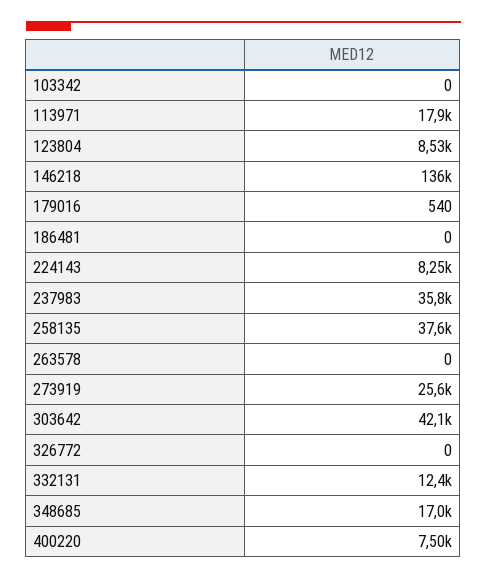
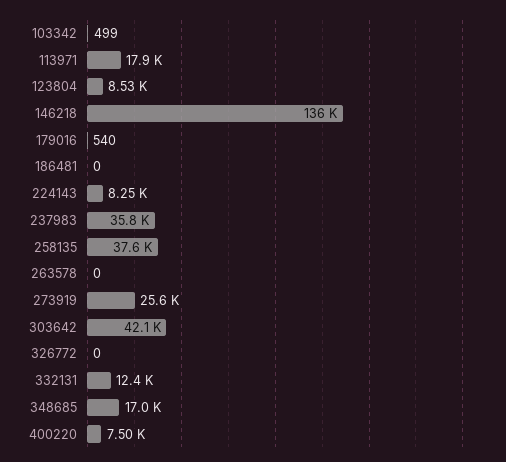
  {
-   "103342": 0,
+   "103342": 499,
    "113971": 17900,
    "123804": 8530,
    "146218": 136000,
    "179016": 540,
    "186481": 0,
    "224143": 8250,
    "237983": 35800,
    "258135": 37600,
    "263578": 0,
    "273919": 25600,
    "303642": 42100,
    "326772": 0,
    "332131": 12400,
    "348685": 17000,
    "400220": 7500
  }

